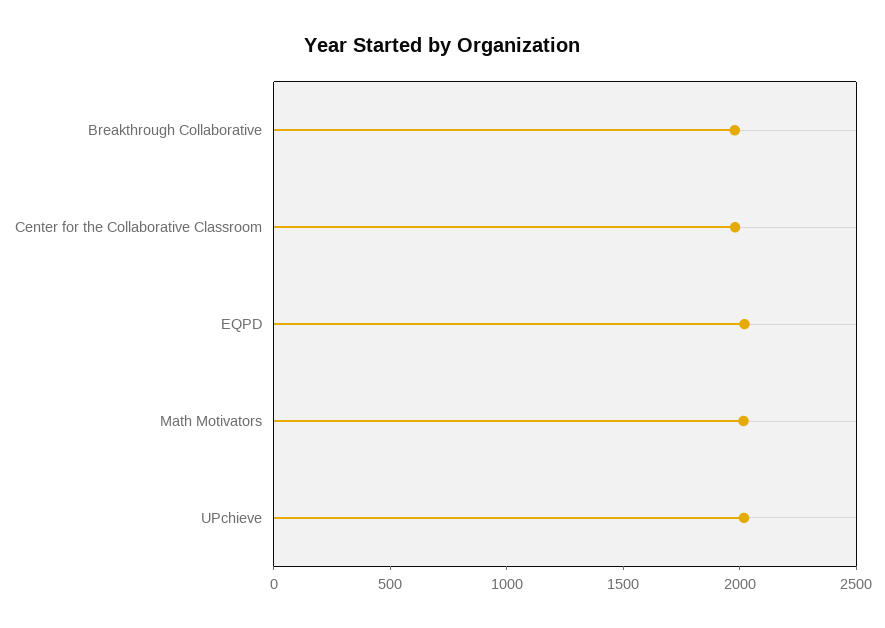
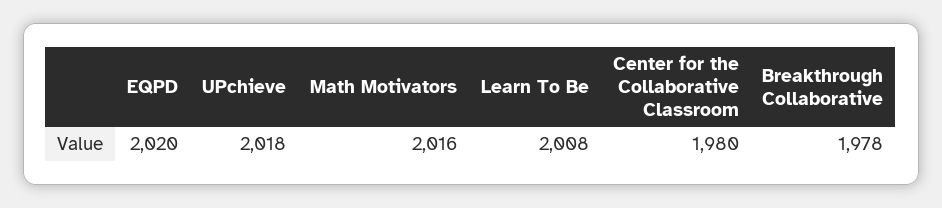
  {
    "Breakthrough Collaborative": 1978,
    "Center for the Collaborative Classroom": 1980,
    "EQPD": 2020,
    "Math Motivators": 2016,
-   "UPchieve": 2018
+   "UPchieve": 2018,
+   "Learn To Be": 2008
  }

